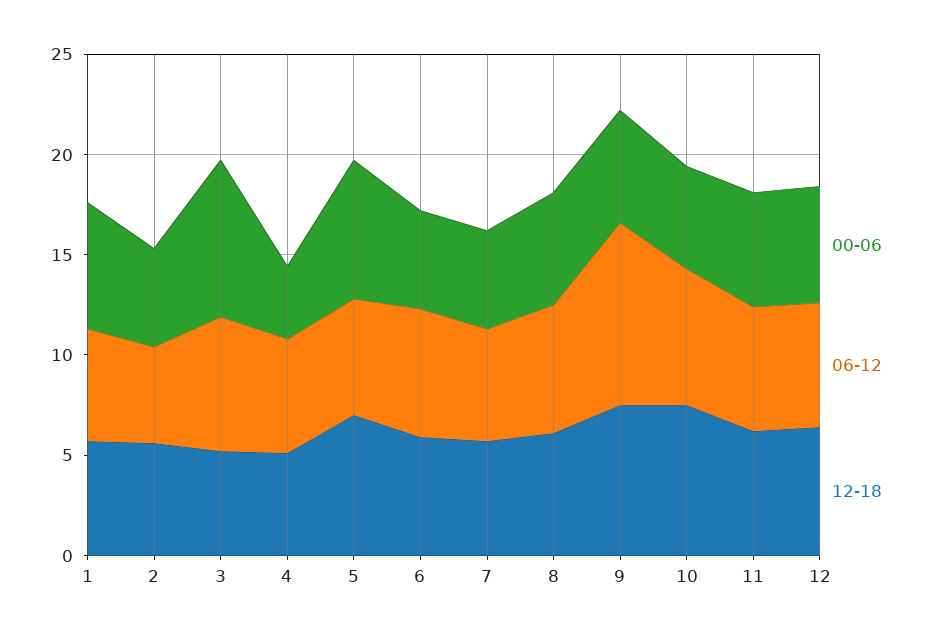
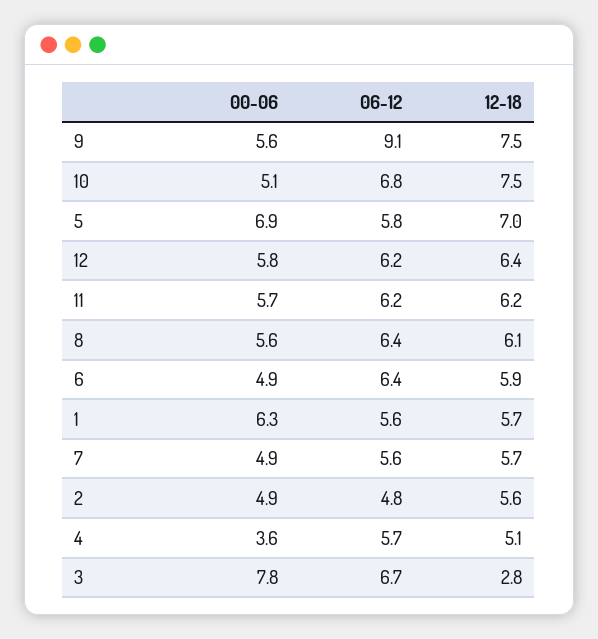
  {
    "00-06": {
      "1": 6.3,
      "2": 4.9,
      "3": 7.8,
      "4": 3.6,
      "5": 6.9,
      "6": 4.9,
      "7": 4.9,
      "8": 5.6,
      "9": 5.6,
      "10": 5.1,
      "11": 5.7,
      "12": 5.8
    },
    "06-12": {
      "1": 5.6,
      "2": 4.8,
      "3": 6.7,
      "4": 5.7,
      "5": 5.8,
      "6": 6.4,
      "7": 5.6,
      "8": 6.4,
      "9": 9.1,
      "10": 6.8,
      "11": 6.2,
      "12": 6.2
    },
    "12-18": {
      "1": 5.7,
      "2": 5.6,
-     "3": 5,
+     "3": 2.8,
      "4": 5.1,
      "5": 7,
      "6": 5.9,
      "7": 5.7,
      "8": 6.1,
      "9": 7.5,
      "10": 7.5,
      "11": 6.2,
      "12": 6.4
    }
  }

